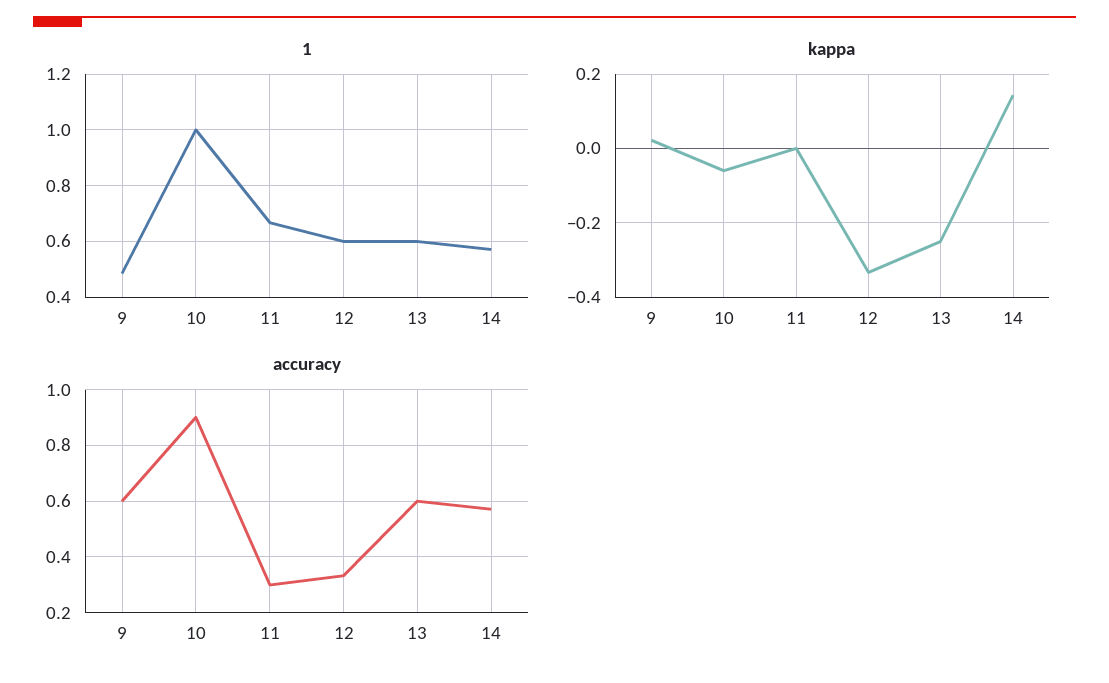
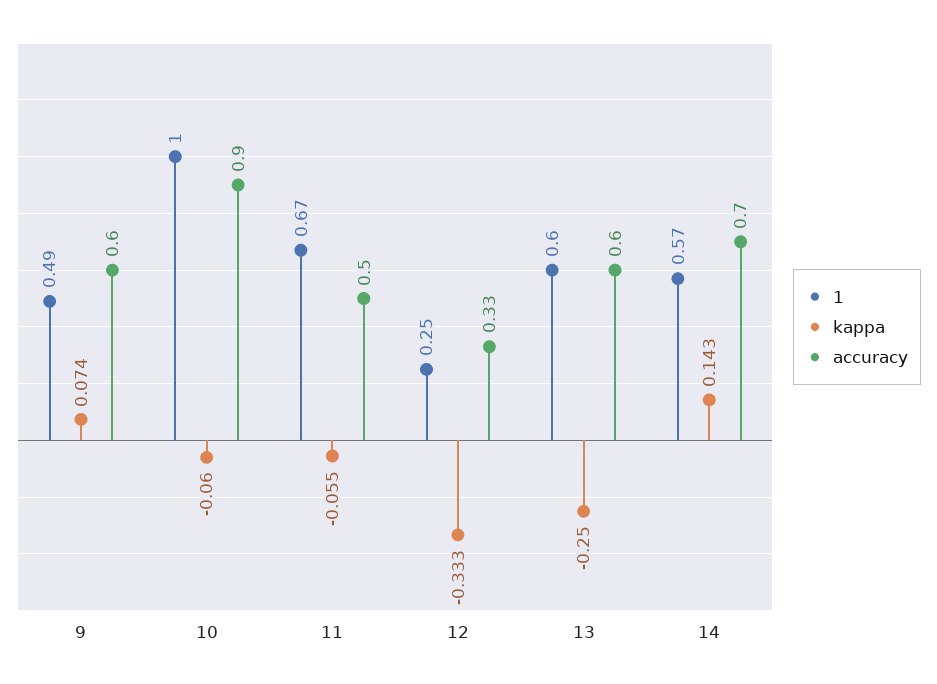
  {
    "1": {
      "9": 0.49,
      "10": 1,
      "11": 0.67,
-     "12": 0.6,
+     "12": 0.25,
      "13": 0.6,
      "14": 0.57
    },
    "kappa": {
-     "9": 0.02,
+     "9": 0.074,
      "10": -0.06,
-     "11": 0,
+     "11": -0.055,
      "12": -0.333,
      "13": -0.25,
      "14": 0.143
    },
    "accuracy": {
      "9": 0.6,
      "10": 0.9,
-     "11": 0.3,
+     "11": 0.5,
      "12": 0.33,
      "13": 0.6,
-     "14": 0.575
+     "14": 0.7
    }
  }

